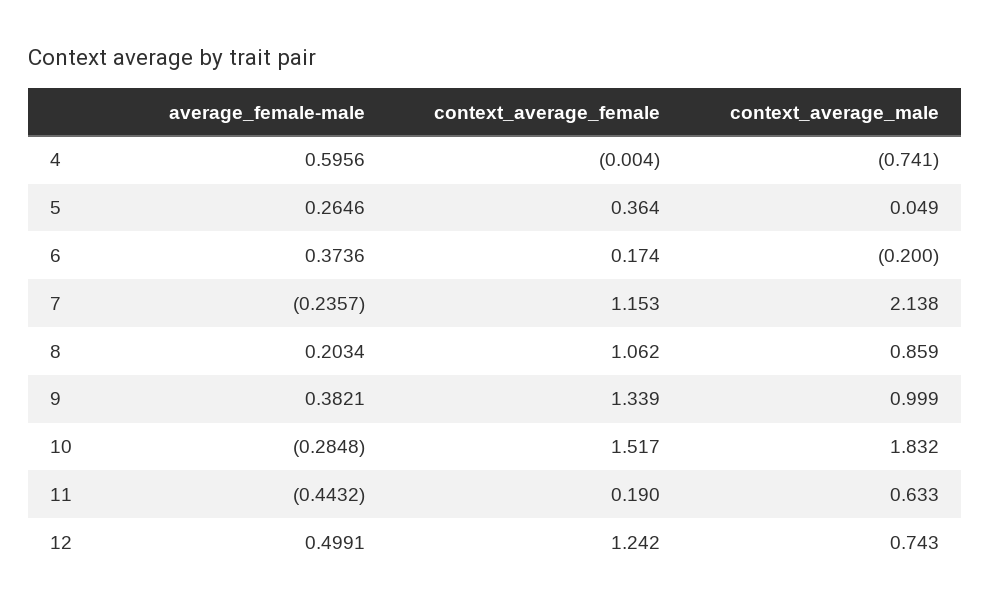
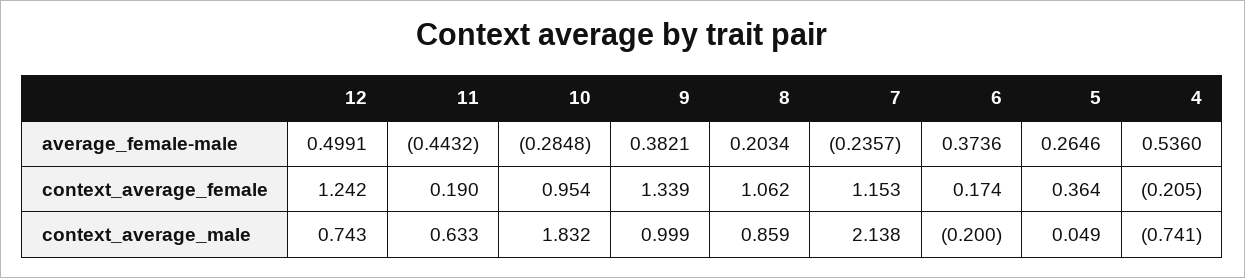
  {
    "average_female-male": {
-     "4": 0.5956,
+     "4": 0.536,
      "5": 0.2646,
      "6": 0.3736,
      "7": -0.2357,
      "8": 0.2034,
      "9": 0.3821,
      "10": -0.2848,
      "11": -0.4432,
      "12": 0.4991
    },
    "context_average_female": {
-     "4": -0.004,
+     "4": -0.205,
      "5": 0.364,
      "6": 0.174,
      "7": 1.153,
      "8": 1.062,
      "9": 1.339,
-     "10": 1.517,
+     "10": 0.954,
      "11": 0.19,
      "12": 1.242
    },
    "context_average_male": {
      "4": -0.741,
      "5": 0.049,
      "6": -0.2,
      "7": 2.138,
      "8": 0.859,
      "9": 0.999,
      "10": 1.832,
      "11": 0.633,
      "12": 0.743
    }
  }

